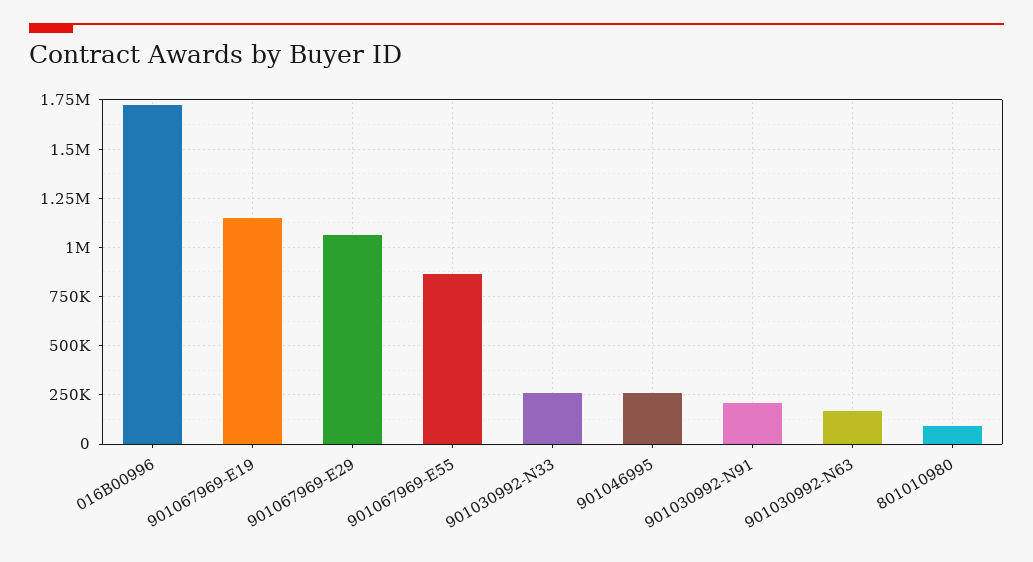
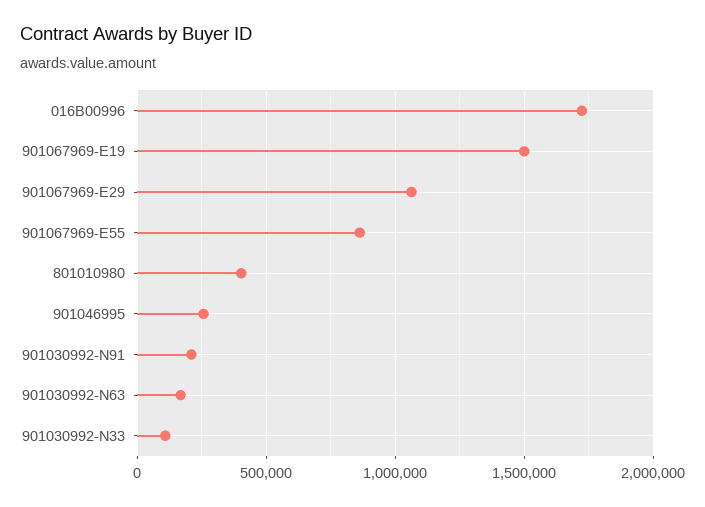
  {
    "016B00996": 1700000,
-   "901067969-E19": 1150000,
+   "901067969-E19": 1500000,
    "901067969-E29": 1050000,
    "901067969-E55": 850000,
-   "901030992-N33": 250000,
+   "901030992-N33": 100000,
    "901046995": 250000,
    "901030992-N91": 200000,
    "901030992-N63": 150000,
-   "801010980": 100000
+   "801010980": 400000
  }

